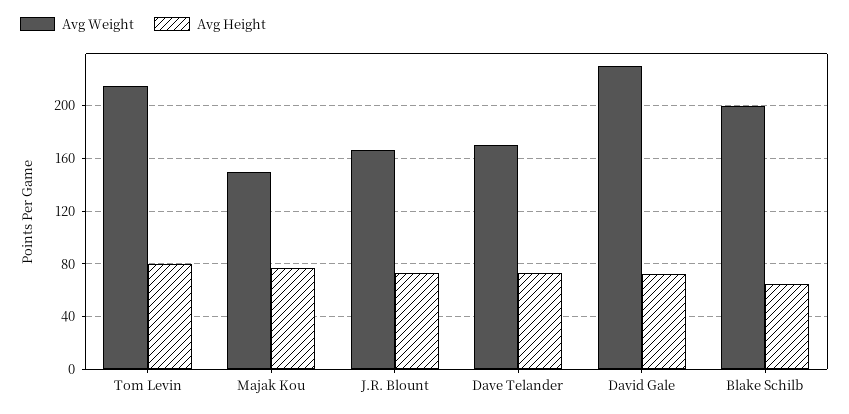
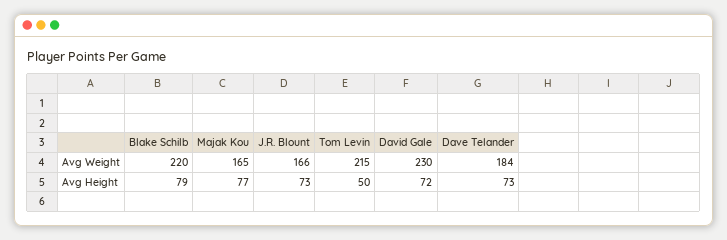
  {
    "Avg Weight": {
      "Tom Levin": 215,
-     "Majak Kou": 150,
+     "Majak Kou": 165,
      "J.R. Blount": 166,
-     "Dave Telander": 170,
+     "Dave Telander": 184,
      "David Gale": 230,
-     "Blake Schilb": 200
+     "Blake Schilb": 220
    },
    "Avg Height": {
-     "Tom Levin": 80,
+     "Tom Levin": 50,
      "Majak Kou": 77,
      "J.R. Blount": 73,
      "Dave Telander": 73,
      "David Gale": 72,
-     "Blake Schilb": 65
+     "Blake Schilb": 79
    }
  }

